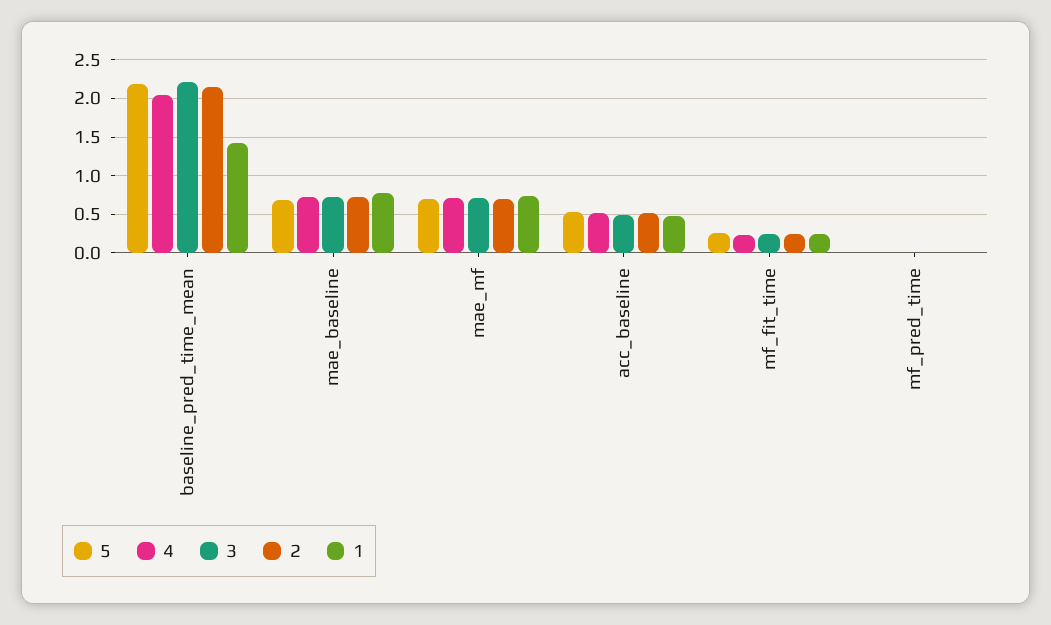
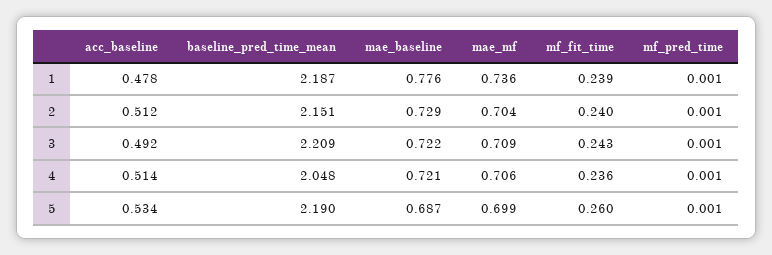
  {
    "5": {
      "baseline_pred_time_mean": 2.19,
      "mae_baseline": 0.687,
      "mae_mf": 0.699,
      "acc_baseline": 0.534,
      "mf_fit_time": 0.26,
      "mf_pred_time": 0.001
    },
    "4": {
      "baseline_pred_time_mean": 2.048,
      "mae_baseline": 0.721,
      "mae_mf": 0.706,
      "acc_baseline": 0.514,
      "mf_fit_time": 0.236,
      "mf_pred_time": 0.001
    },
    "3": {
      "baseline_pred_time_mean": 2.209,
      "mae_baseline": 0.722,
      "mae_mf": 0.709,
      "acc_baseline": 0.492,
      "mf_fit_time": 0.243,
      "mf_pred_time": 0.001
    },
    "2": {
      "baseline_pred_time_mean": 2.151,
      "mae_baseline": 0.729,
      "mae_mf": 0.704,
      "acc_baseline": 0.512,
      "mf_fit_time": 0.24,
      "mf_pred_time": 0.001
    },
    "1": {
-     "baseline_pred_time_mean": 1.4,
+     "baseline_pred_time_mean": 2.187,
      "mae_baseline": 0.776,
      "mae_mf": 0.736,
      "acc_baseline": 0.478,
      "mf_fit_time": 0.239,
      "mf_pred_time": 0.001
    }
  }

